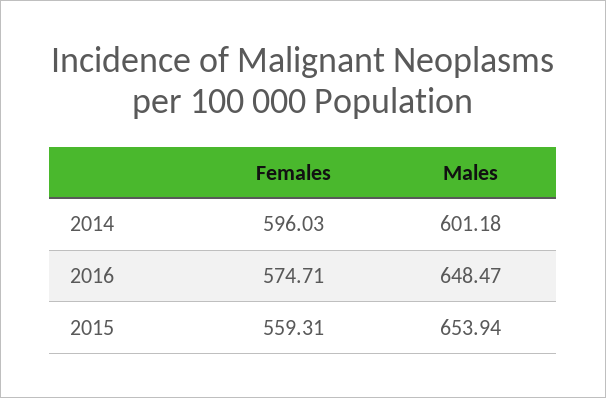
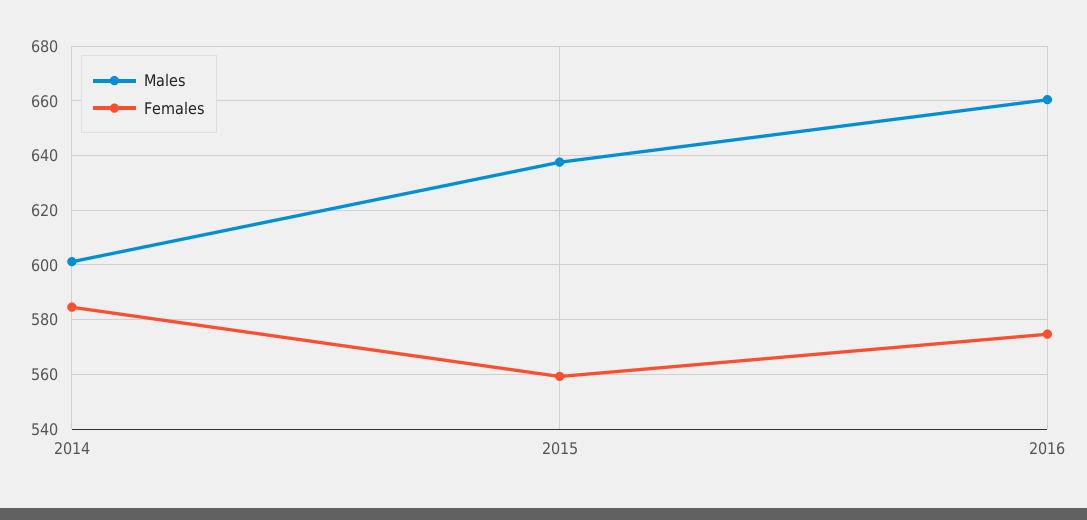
  {
    "Females": {
-     "2014": 596.03,
+     "2014": 585,
      "2016": 574.71,
      "2015": 559.31
    },
    "Males": {
      "2014": 601.18,
-     "2016": 648.47,
+     "2016": 660,
-     "2015": 653.94
+     "2015": 637.5
    }
  }

